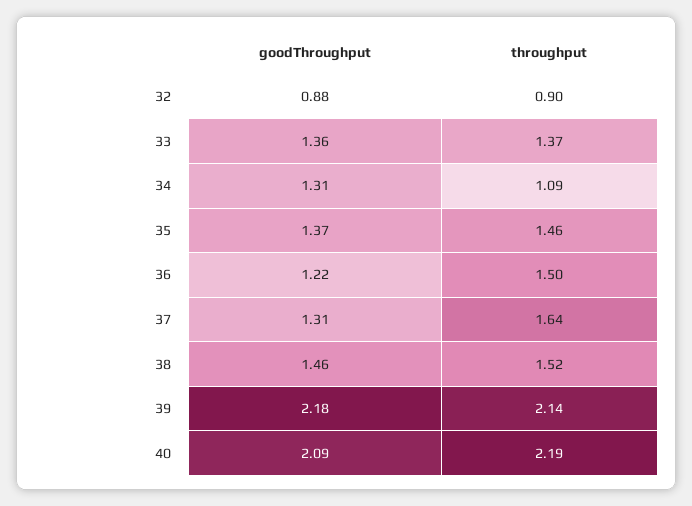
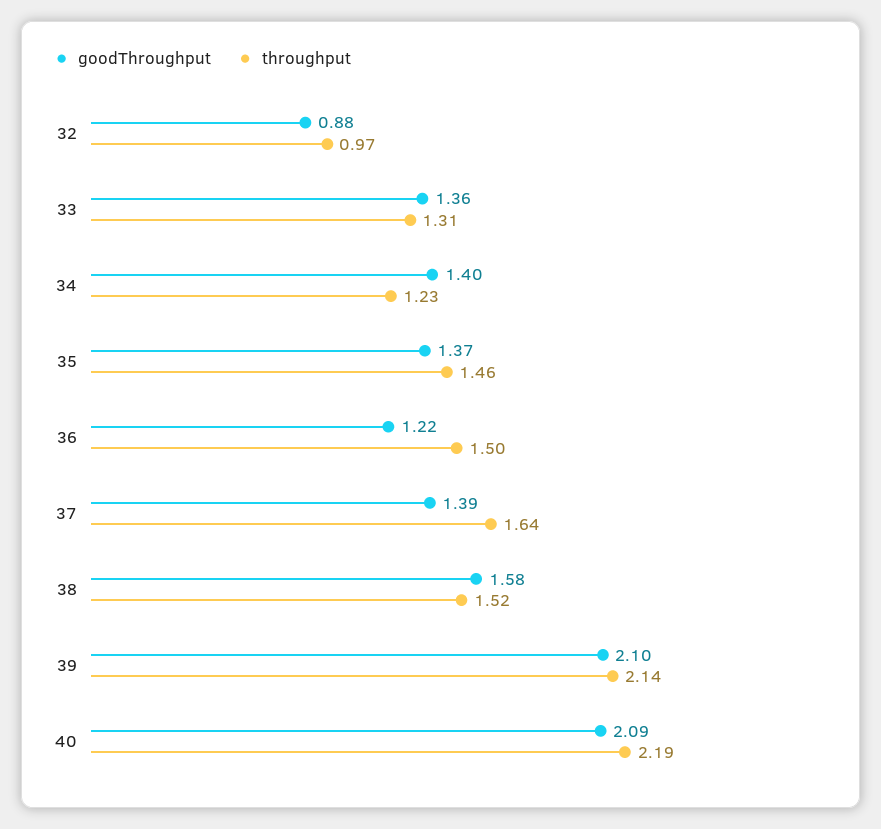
  {
    "goodThroughput": {
      "32": 0.88,
      "33": 1.36,
-     "34": 1.31,
+     "34": 1.4,
      "35": 1.37,
      "36": 1.22,
-     "37": 1.31,
+     "37": 1.39,
-     "38": 1.46,
+     "38": 1.58,
-     "39": 2.18,
+     "39": 2.1,
      "40": 2.09
    },
    "throughput": {
-     "32": 0.9,
+     "32": 0.97,
-     "33": 1.37,
+     "33": 1.31,
-     "34": 1.09,
+     "34": 1.23,
      "35": 1.46,
      "36": 1.5,
      "37": 1.64,
      "38": 1.52,
      "39": 2.14,
      "40": 2.19
    }
  }

